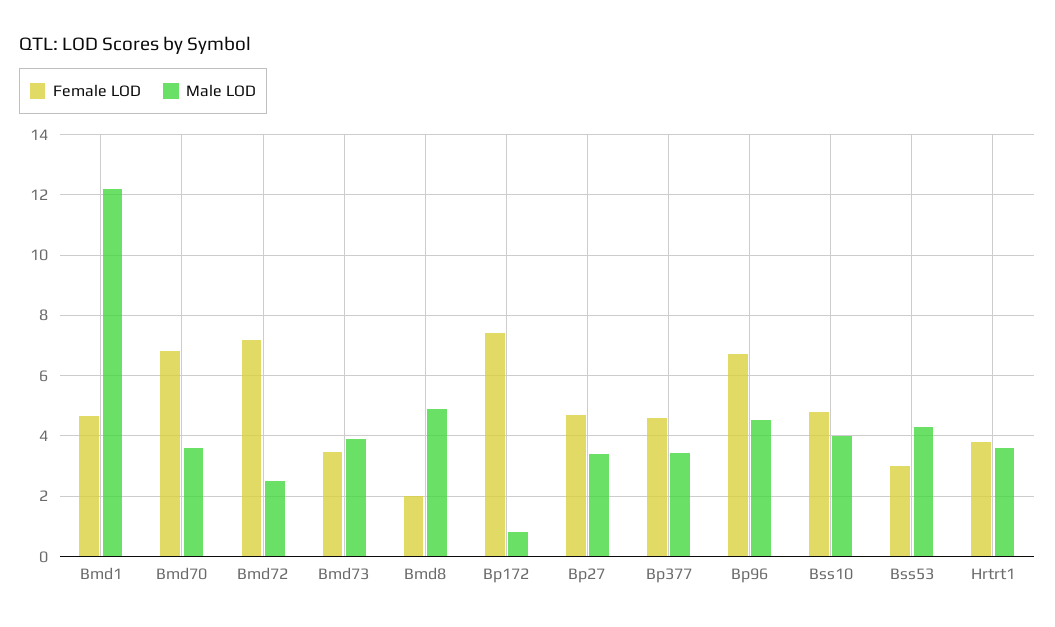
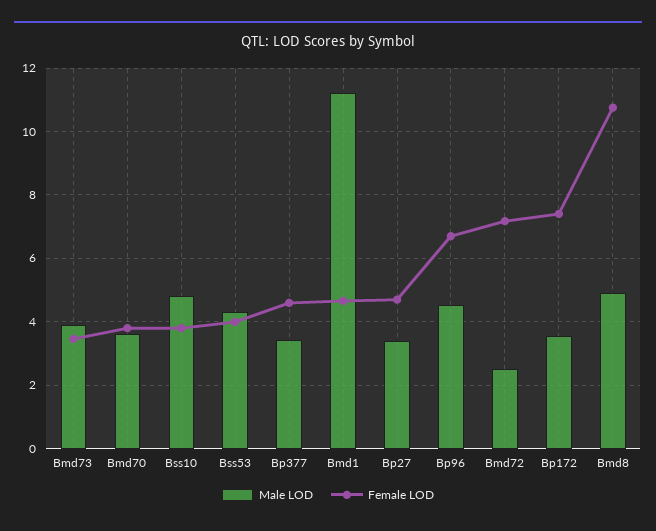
  {
    "Female LOD": {
      "Bmd1": 4.6,
-     "Bmd70": 6.8,
+     "Bmd70": 3.8,
      "Bmd72": 7.2,
      "Bmd73": 3.4,
-     "Bmd8": 2,
+     "Bmd8": 10.8,
      "Bp172": 7.4,
      "Bp27": 4.8,
      "Bp377": 4.6,
      "Bp96": 6.8,
-     "Bss10": 4.8,
+     "Bss10": 3.8,
-     "Bss53": 3,
+     "Bss53": 4
-     "Hrtrt1": 3.8
    },
    "Male LOD": {
-     "Bmd1": 12.2,
+     "Bmd1": 11.2,
      "Bmd70": 3.6,
      "Bmd72": 2.6,
      "Bmd73": 4,
      "Bmd8": 5,
-     "Bp172": 0.8,
+     "Bp172": 3.6,
      "Bp27": 3.4,
      "Bp377": 3.4,
      "Bp96": 4.6,
-     "Bss10": 4,
+     "Bss10": 4.8,
-     "Bss53": 4.4,
+     "Bss53": 4.4
-     "Hrtrt1": 3.6
    }
  }

